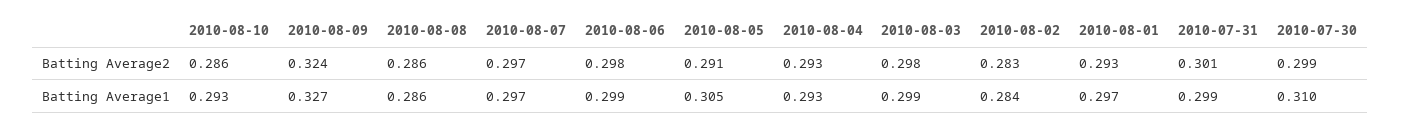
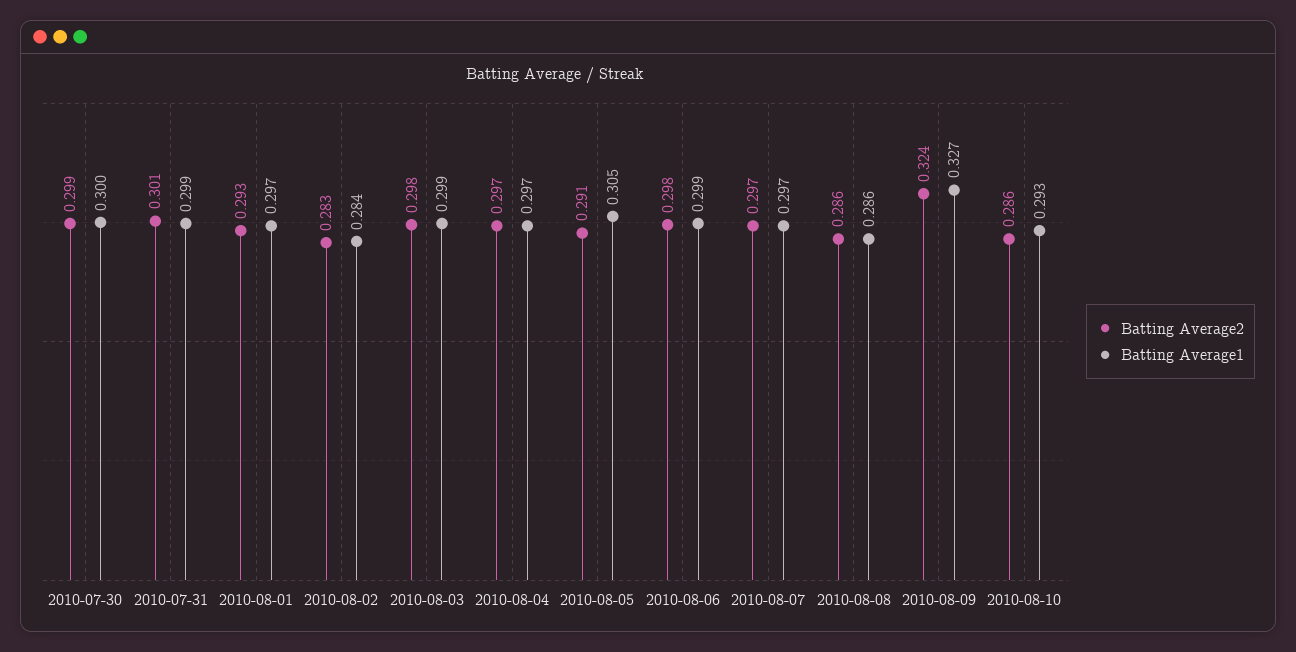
  {
    "Batting Average2": {
      "2010-08-10": 0.286,
      "2010-08-09": 0.324,
      "2010-08-08": 0.286,
      "2010-08-07": 0.297,
      "2010-08-06": 0.298,
      "2010-08-05": 0.291,
-     "2010-08-04": 0.293,
+     "2010-08-04": 0.297,
      "2010-08-03": 0.298,
      "2010-08-02": 0.283,
      "2010-08-01": 0.293,
      "2010-07-31": 0.301,
      "2010-07-30": 0.299
    },
    "Batting Average1": {
      "2010-08-10": 0.293,
      "2010-08-09": 0.327,
      "2010-08-08": 0.286,
      "2010-08-07": 0.297,
      "2010-08-06": 0.299,
      "2010-08-05": 0.305,
-     "2010-08-04": 0.293,
+     "2010-08-04": 0.297,
      "2010-08-03": 0.299,
      "2010-08-02": 0.284,
      "2010-08-01": 0.297,
      "2010-07-31": 0.299,
-     "2010-07-30": 0.31
+     "2010-07-30": 0.3
    }
  }

